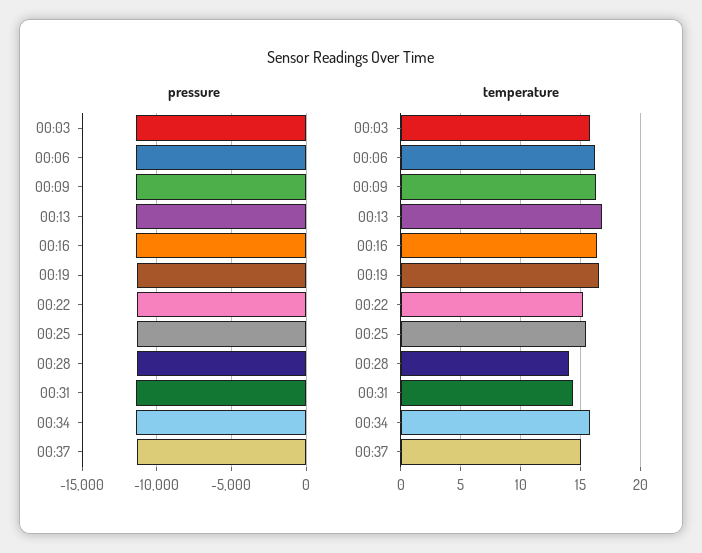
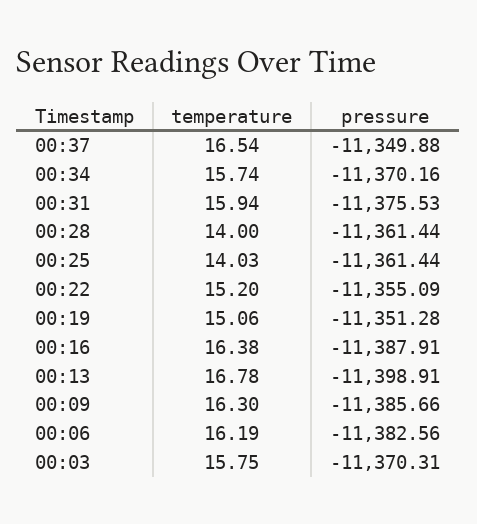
  {
    "pressure": {
      "00:03": -11370.31,
      "00:06": -11382.56,
      "00:09": -11385.66,
      "00:13": -11398.91,
      "00:16": -11387.91,
      "00:19": -11351.28,
      "00:22": -11355.09,
      "00:25": -11361.44,
      "00:28": -11361.44,
      "00:31": -11375.53,
      "00:34": -11370.16,
      "00:37": -11349.88
    },
    "temperature": {
      "00:03": 15.75,
      "00:06": 16.19,
      "00:09": 16.3,
      "00:13": 16.78,
      "00:16": 16.38,
-     "00:19": 16.5,
+     "00:19": 15.06,
      "00:22": 15.2,
-     "00:25": 15.5,
+     "00:25": 14.03,
      "00:28": 14,
-     "00:31": 14.5,
+     "00:31": 15.94,
      "00:34": 15.74,
-     "00:37": 15
+     "00:37": 16.54
    }
  }

